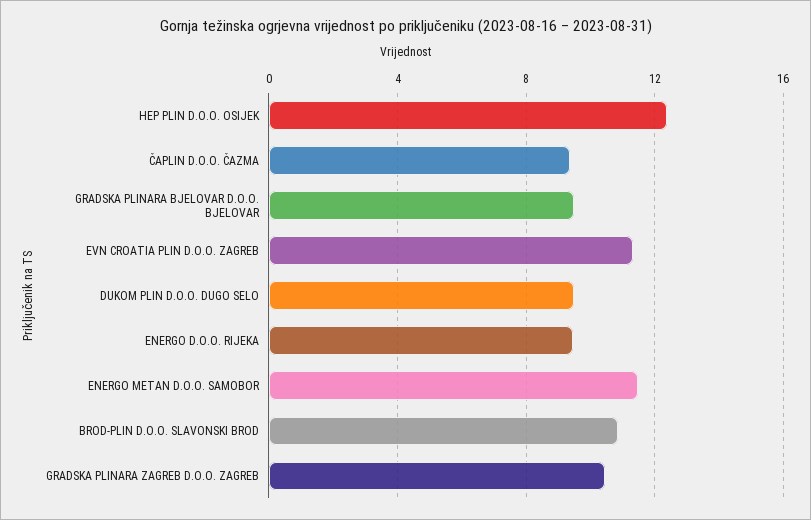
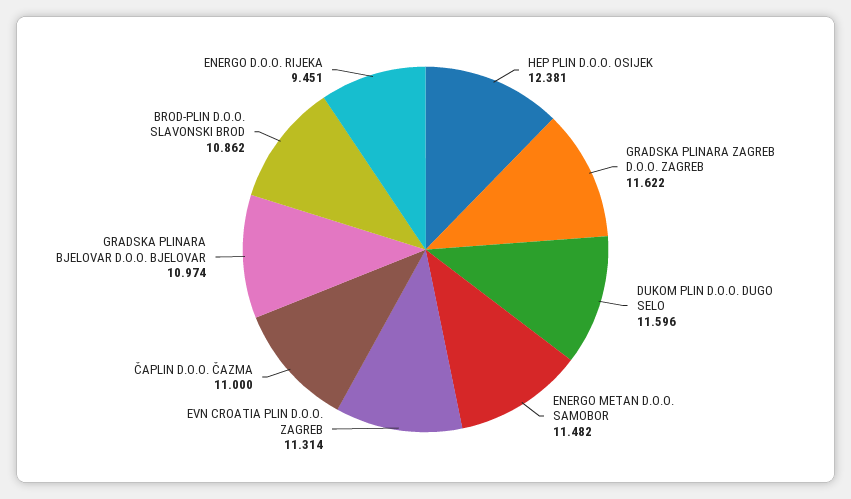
  {
    "HEP PLIN D.O.O. OSIJEK": 12.381,
-   "ČAPLIN D.O.O. ČAZMA": 9.5,
+   "ČAPLIN D.O.O. ČAZMA": 11,
-   "GRADSKA PLINARA BJELOVAR D.O.O. BJELOVAR": 9.5,
+   "GRADSKA PLINARA BJELOVAR D.O.O. BJELOVAR": 10.974,
    "EVN CROATIA PLIN D.O.O. ZAGREB": 11.314,
-   "DUKOM PLIN D.O.O. DUGO SELO": 9.5,
+   "DUKOM PLIN D.O.O. DUGO SELO": 11.596,
    "ENERGO D.O.O. RIJEKA": 9.451,
    "ENERGO METAN D.O.O. SAMOBOR": 11.482,
    "BROD-PLIN D.O.O. SLAVONSKI BROD": 10.862,
-   "GRADSKA PLINARA ZAGREB D.O.O. ZAGREB": 10.5
+   "GRADSKA PLINARA ZAGREB D.O.O. ZAGREB": 11.622
  }

